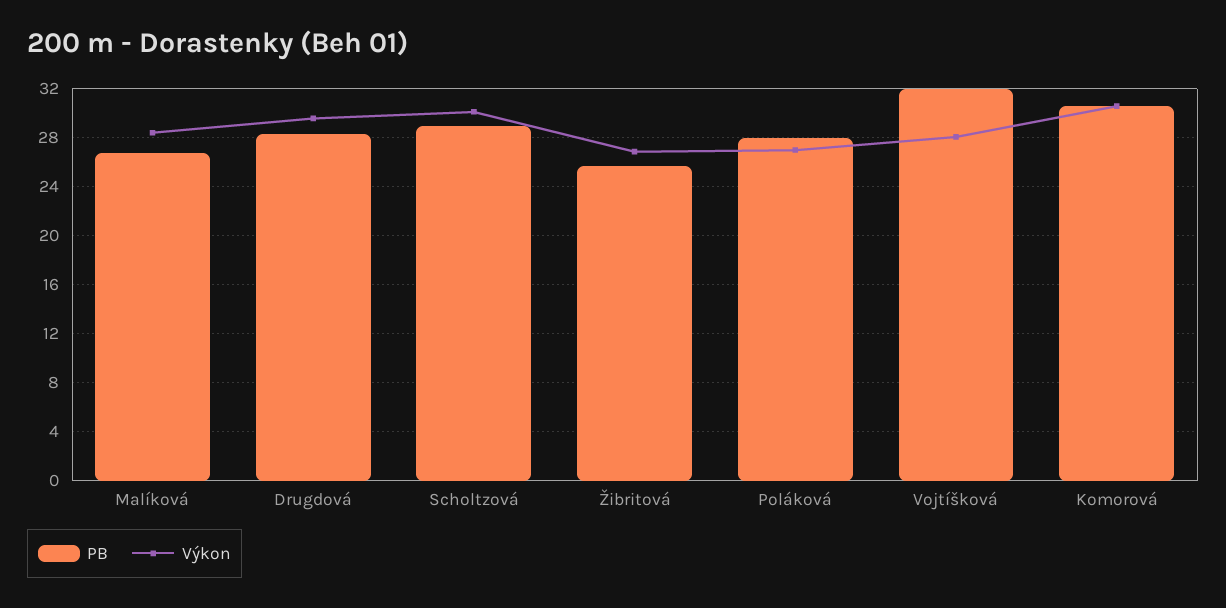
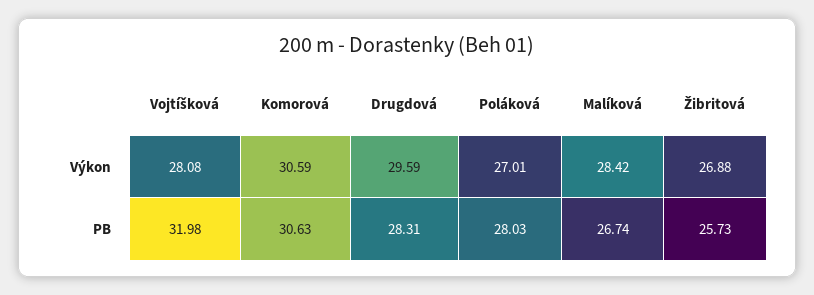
  {
    "PB": {
      "Malíková": 26.74,
      "Drugdová": 28.31,
-     "Scholtzová": 29,
      "Žibritová": 25.73,
      "Poláková": 28.03,
      "Vojtíšková": 31.98,
      "Komorová": 30.63
    },
    "Výkon": {
      "Malíková": 28.42,
      "Drugdová": 29.59,
-     "Scholtzová": 30,
      "Žibritová": 26.88,
      "Poláková": 27.01,
      "Vojtíšková": 28.08,
      "Komorová": 30.59
    }
  }

